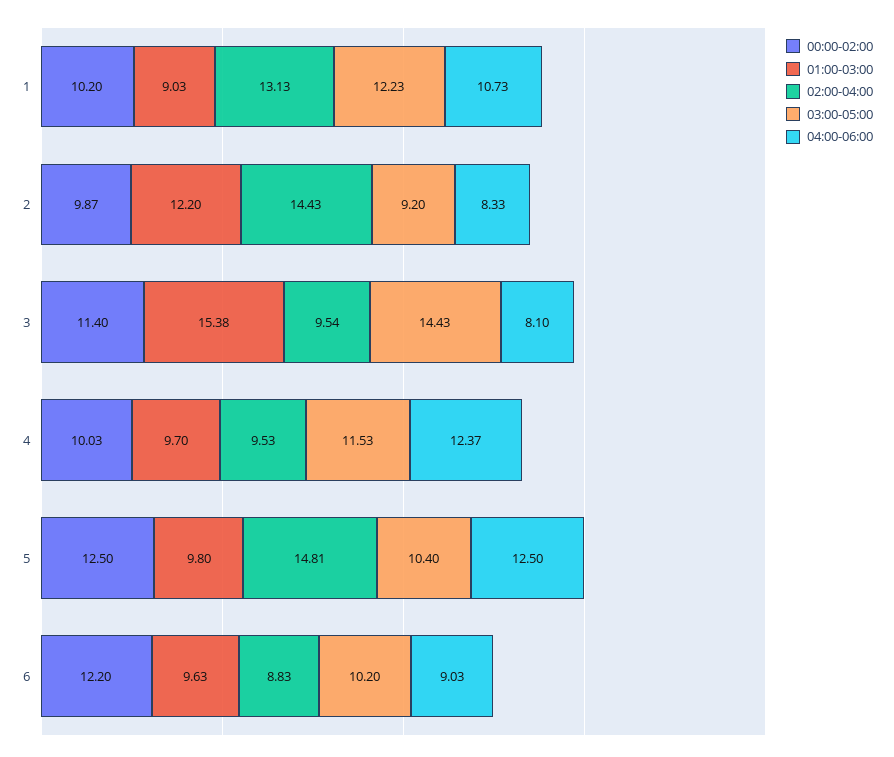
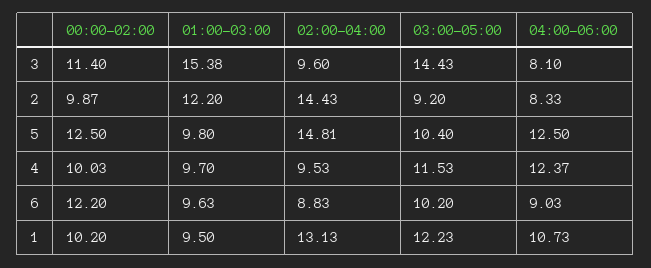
  {
    "00:00-02:00": {
      "1": 10.2,
      "2": 9.87,
      "3": 11.4,
      "4": 10.03,
      "5": 12.5,
      "6": 12.2
    },
    "01:00-03:00": {
-     "1": 9.03,
+     "1": 9.5,
      "2": 12.2,
      "3": 15.38,
      "4": 9.7,
      "5": 9.8,
      "6": 9.63
    },
    "02:00-04:00": {
      "1": 13.13,
      "2": 14.43,
-     "3": 9.54,
+     "3": 9.6,
      "4": 9.53,
      "5": 14.81,
      "6": 8.83
    },
    "03:00-05:00": {
      "1": 12.23,
      "2": 9.2,
      "3": 14.43,
      "4": 11.53,
      "5": 10.4,
      "6": 10.2
    },
    "04:00-06:00": {
      "1": 10.73,
      "2": 8.33,
      "3": 8.1,
      "4": 12.37,
      "5": 12.5,
      "6": 9.03
    }
  }

